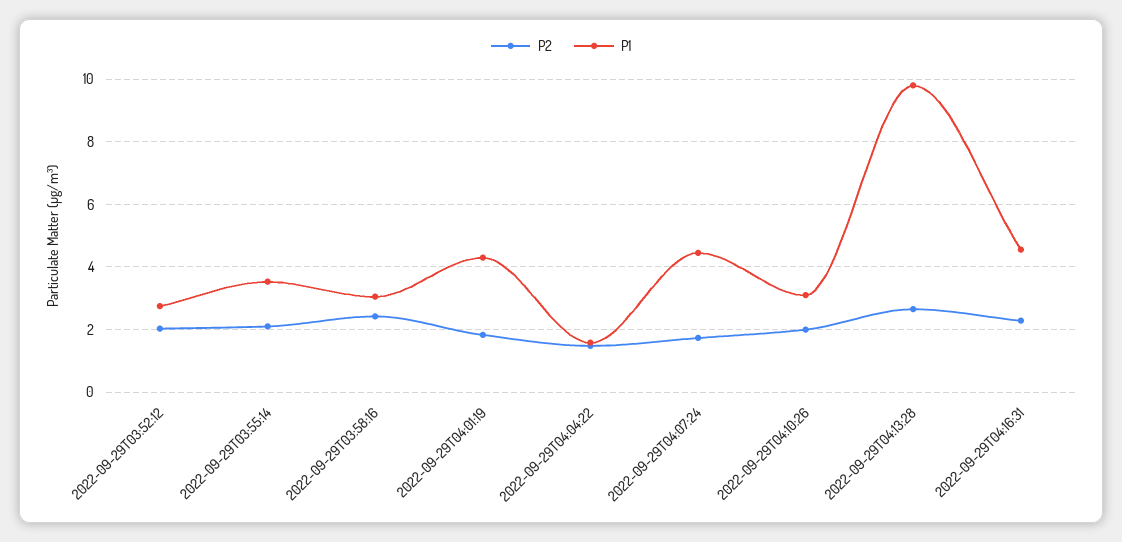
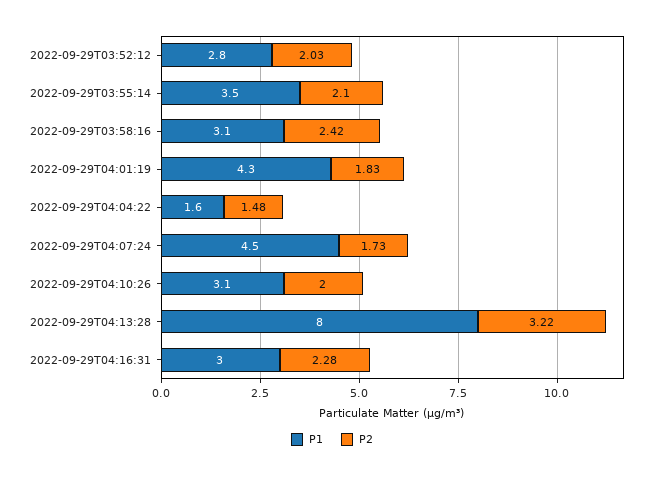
  {
    "P2": {
      "2022-09-29T03:52:12": 2.03,
      "2022-09-29T03:55:14": 2.1,
      "2022-09-29T03:58:16": 2.42,
      "2022-09-29T04:01:19": 1.83,
      "2022-09-29T04:04:22": 1.48,
      "2022-09-29T04:07:24": 1.73,
      "2022-09-29T04:10:26": 2,
-     "2022-09-29T04:13:28": 2.6,
+     "2022-09-29T04:13:28": 3.22,
      "2022-09-29T04:16:31": 2.28
    },
    "P1": {
      "2022-09-29T03:52:12": 2.8,
      "2022-09-29T03:55:14": 3.5,
      "2022-09-29T03:58:16": 3.1,
      "2022-09-29T04:01:19": 4.3,
      "2022-09-29T04:04:22": 1.6,
      "2022-09-29T04:07:24": 4.5,
      "2022-09-29T04:10:26": 3.1,
-     "2022-09-29T04:13:28": 9.8,
+     "2022-09-29T04:13:28": 8,
-     "2022-09-29T04:16:31": 4.6
+     "2022-09-29T04:16:31": 3
    }
  }

